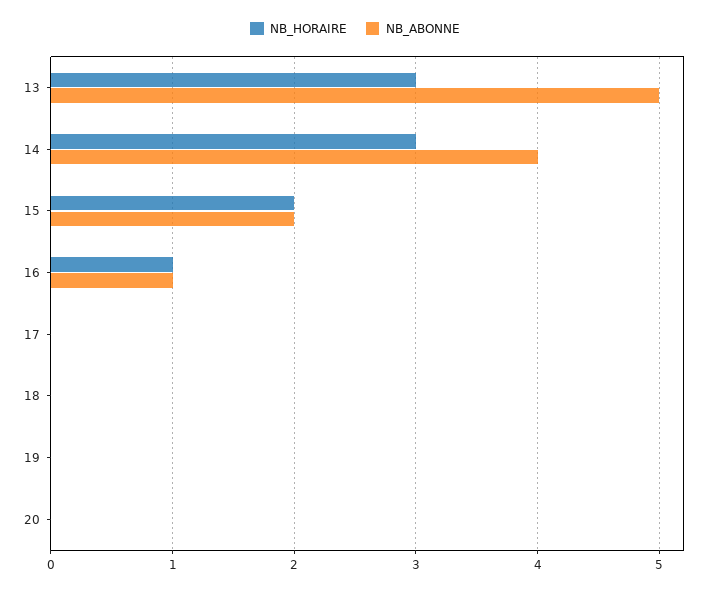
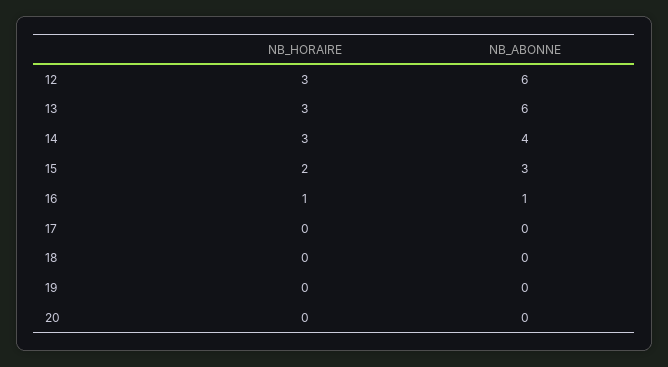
  {
    "NB_HORAIRE": {
      "13": 3,
      "14": 3,
      "15": 2,
      "16": 1,
      "17": 0,
      "18": 0,
      "19": 0,
-     "20": 0
+     "20": 0,
+     "12": 3
    },
    "NB_ABONNE": {
-     "13": 5,
+     "13": 6,
      "14": 4,
-     "15": 2,
+     "15": 3,
      "16": 1,
      "17": 0,
      "18": 0,
      "19": 0,
-     "20": 0
+     "20": 0,
+     "12": 6
    }
  }

